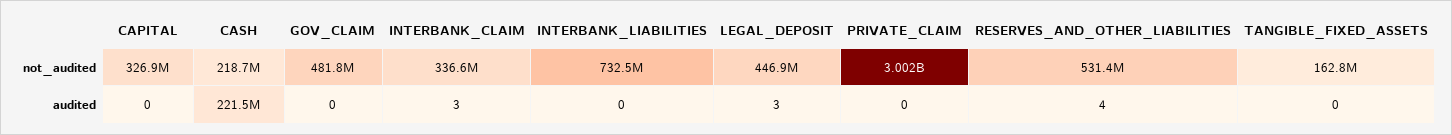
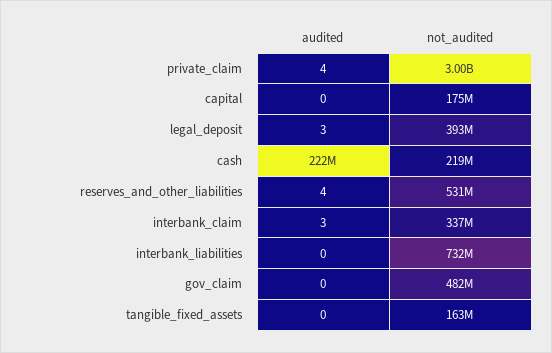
  {
    "CAPITAL": {
-     "not_audited": 326900000,
+     "not_audited": 175000000,
      "audited": 0
    },
    "CASH": {
      "not_audited": 218700000,
      "audited": 221500000
    },
    "GOV_CLAIM": {
      "not_audited": 481800000,
      "audited": 0
    },
    "INTERBANK_CLAIM": {
      "not_audited": 336600000,
      "audited": 3
    },
    "INTERBANK_LIABILITIES": {
      "not_audited": 732500000,
      "audited": 0
    },
    "LEGAL_DEPOSIT": {
-     "not_audited": 446900000,
+     "not_audited": 393000000,
      "audited": 3
    },
    "PRIVATE_CLAIM": {
      "not_audited": 3002000000,
-     "audited": 0
+     "audited": 4
    },
    "RESERVES_AND_OTHER_LIABILITIES": {
      "not_audited": 531400000,
      "audited": 4
    },
    "TANGIBLE_FIXED_ASSETS": {
      "not_audited": 162800000,
      "audited": 0
    }
  }

